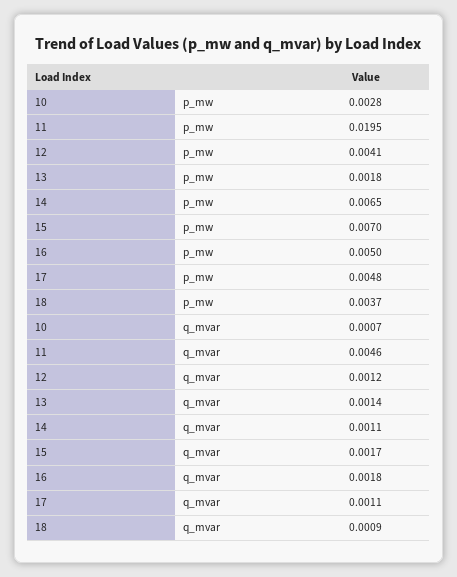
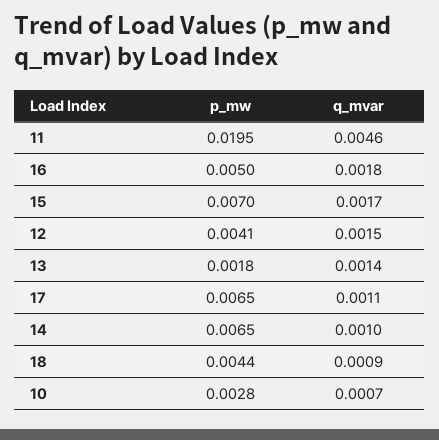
  {
    "10": {
      "p_mw": 0.0028,
      "q_mvar": 0.0007
    },
    "11": {
      "p_mw": 0.0195,
      "q_mvar": 0.0046
    },
    "12": {
      "p_mw": 0.0041,
-     "q_mvar": 0.0012
+     "q_mvar": 0.0015
    },
    "13": {
      "p_mw": 0.0018,
      "q_mvar": 0.0014
    },
    "14": {
      "p_mw": 0.0065,
-     "q_mvar": 0.0011
+     "q_mvar": 0.001
    },
    "15": {
      "p_mw": 0.007,
      "q_mvar": 0.0017
    },
    "16": {
      "p_mw": 0.005,
      "q_mvar": 0.0018
    },
    "17": {
-     "p_mw": 0.0048,
+     "p_mw": 0.0065,
      "q_mvar": 0.0011
    },
    "18": {
-     "p_mw": 0.0037,
+     "p_mw": 0.0044,
      "q_mvar": 0.0009
    }
  }

